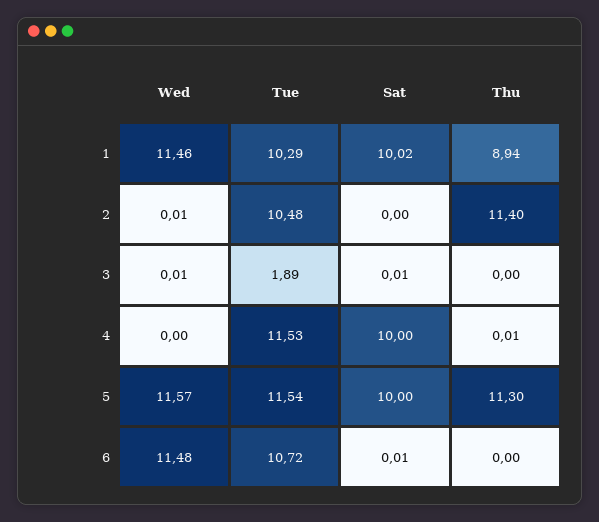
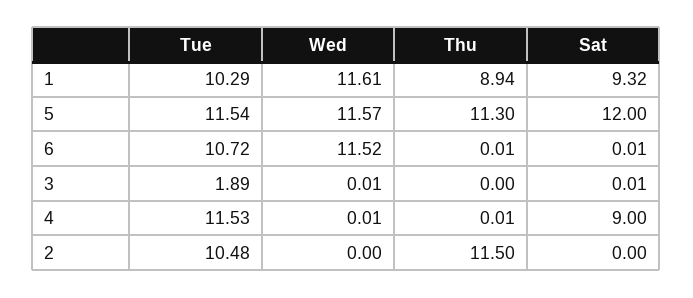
  {
    "Wed": {
-     "1": 11.46,
+     "1": 11.61,
-     "2": 0.01,
+     "2": 0,
      "3": 0.01,
-     "4": 0,
+     "4": 0.01,
      "5": 11.57,
-     "6": 11.48
+     "6": 11.52
    },
    "Tue": {
      "1": 10.29,
      "2": 10.48,
      "3": 1.89,
      "4": 11.53,
      "5": 11.54,
      "6": 10.72
    },
    "Sat": {
-     "1": 10.02,
+     "1": 9.32,
      "2": 0,
      "3": 0.01,
-     "4": 10,
+     "4": 9,
-     "5": 10,
+     "5": 12,
      "6": 0.01
    },
    "Thu": {
      "1": 8.94,
-     "2": 11.4,
+     "2": 11.5,
      "3": 0,
      "4": 0.01,
      "5": 11.3,
-     "6": 0
+     "6": 0.01
    }
  }

